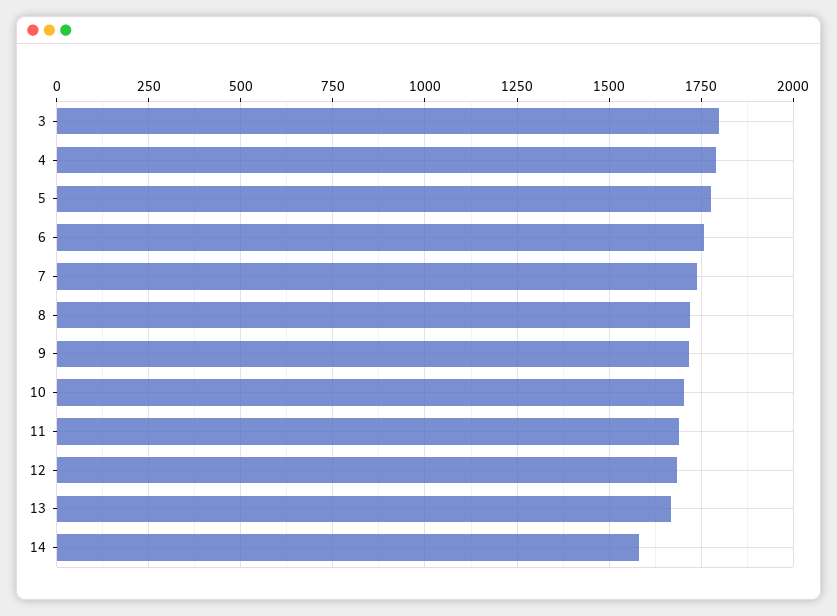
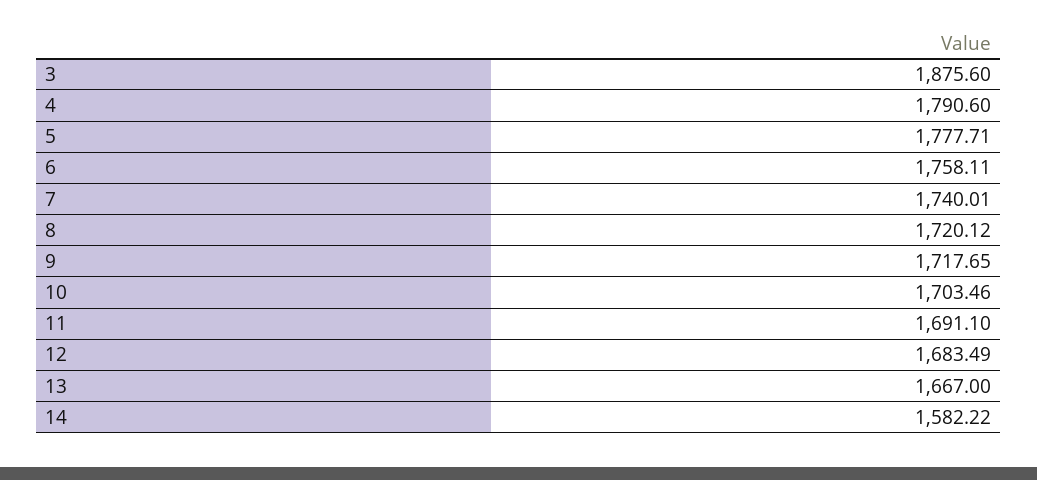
  {
-   "3": 1800,
+   "3": 1875.6,
    "4": 1790.6,
    "5": 1777.71,
    "6": 1758.11,
    "7": 1740.01,
    "8": 1720.12,
    "9": 1717.65,
    "10": 1703.46,
    "11": 1691.1,
    "12": 1683.49,
    "13": 1667,
    "14": 1582.22
  }

